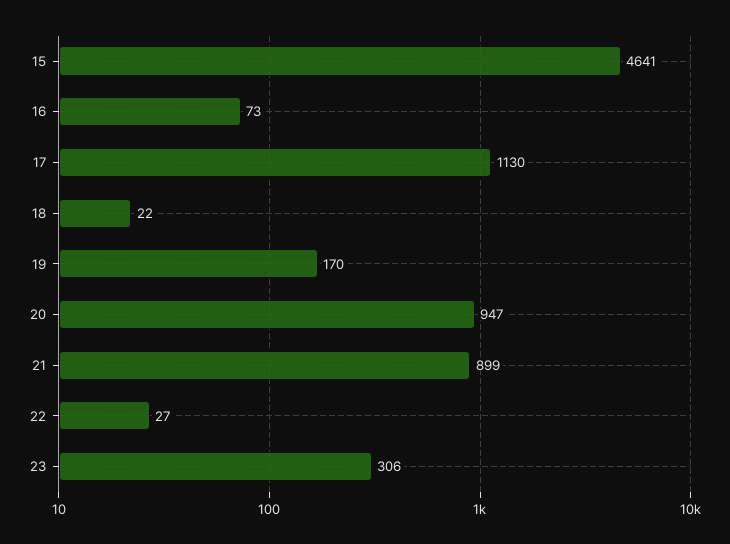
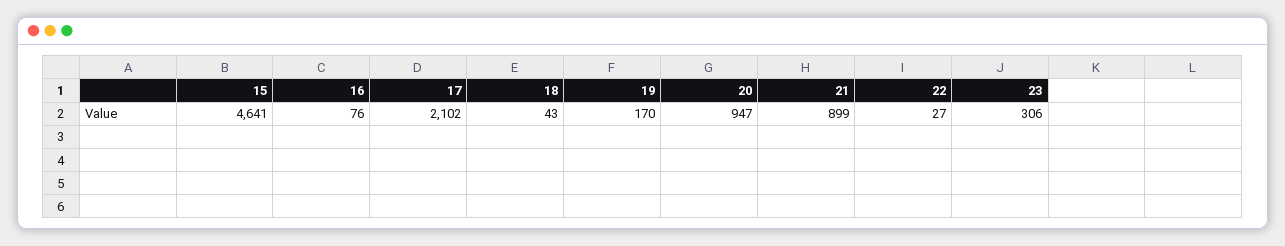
  {
    "15": 4641,
-   "16": 73,
+   "16": 76,
-   "17": 1130,
+   "17": 2102,
-   "18": 22,
+   "18": 43,
    "19": 170,
    "20": 947,
    "21": 899,
    "22": 27,
    "23": 306
  }

